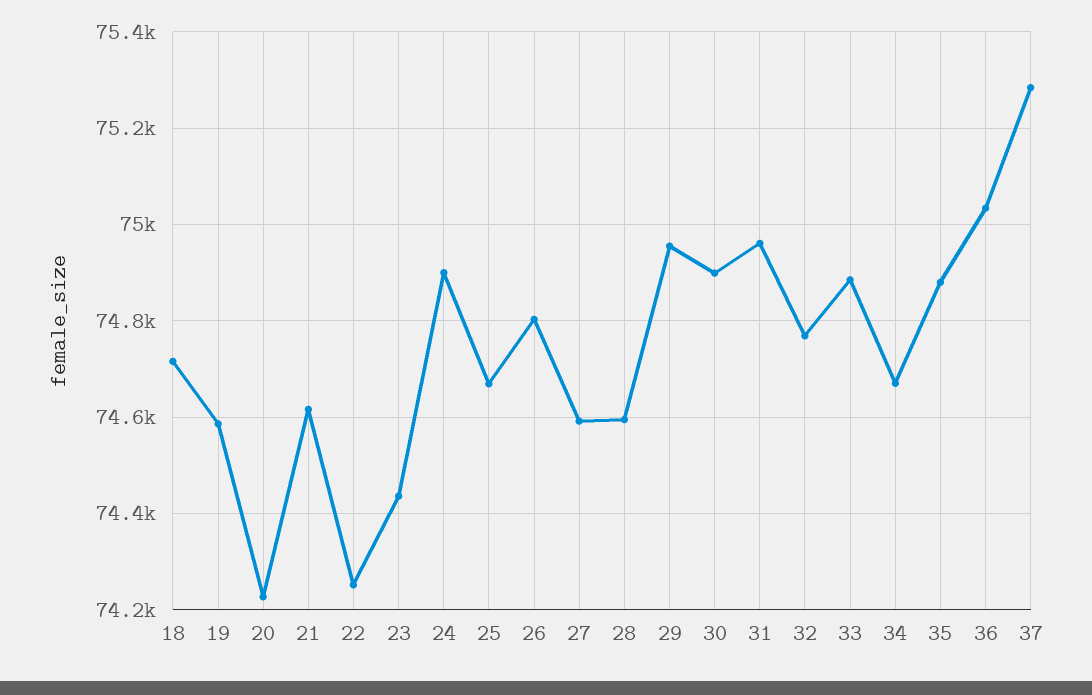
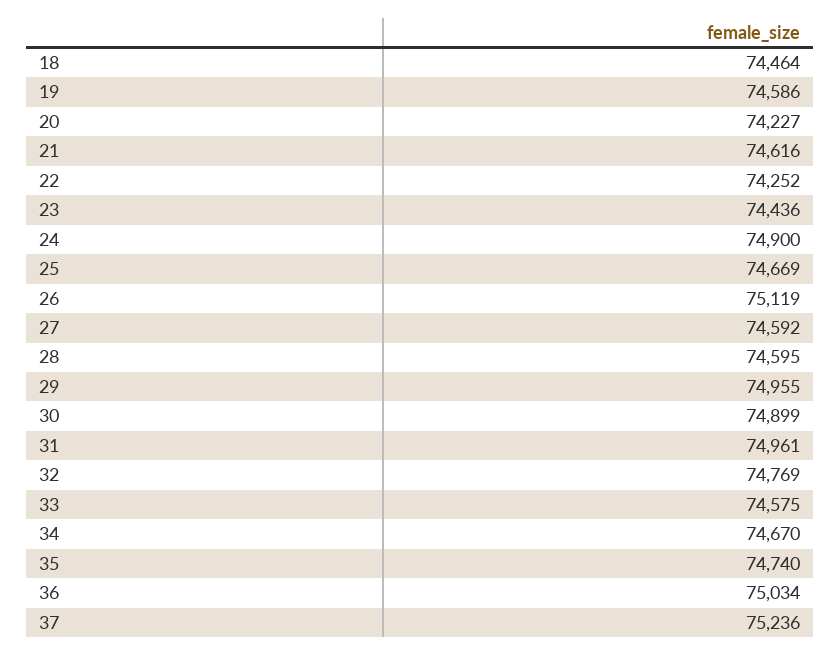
  {
-   "18": 74720,
+   "18": 74464,
    "19": 74586,
    "20": 74227,
    "21": 74616,
    "22": 74252,
    "23": 74436,
    "24": 74900,
    "25": 74669,
-   "26": 74800,
+   "26": 75119,
    "27": 74592,
    "28": 74595,
    "29": 74955,
    "30": 74899,
    "31": 74961,
    "32": 74769,
-   "33": 74880,
+   "33": 74575,
    "34": 74670,
-   "35": 74880,
+   "35": 74740,
    "36": 75034,
-   "37": 75280
+   "37": 75236
  }

